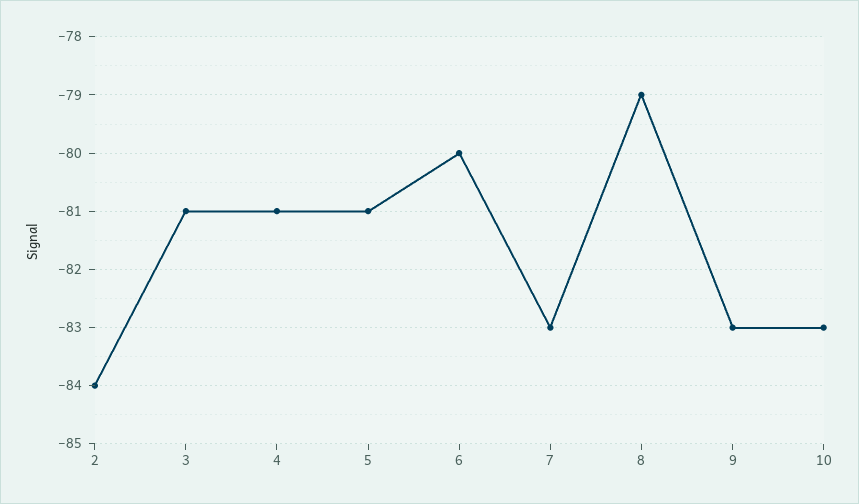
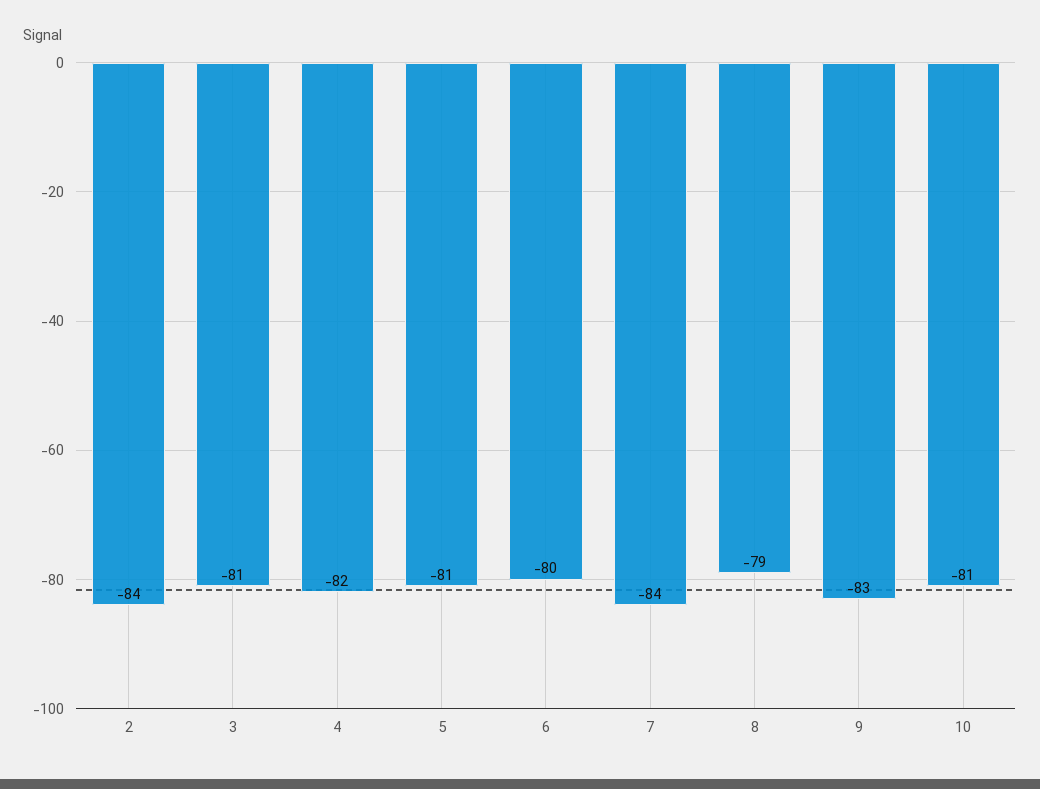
  {
    "2": -84,
    "3": -81,
-   "4": -81,
+   "4": -82,
    "5": -81,
    "6": -80,
-   "7": -83,
+   "7": -84,
    "8": -79,
    "9": -83,
-   "10": -83
+   "10": -81
  }

